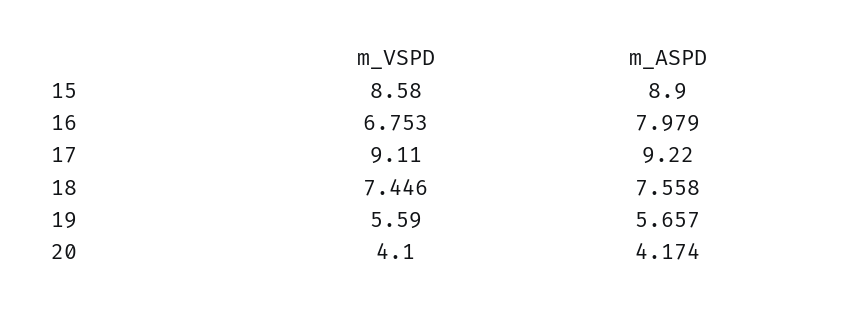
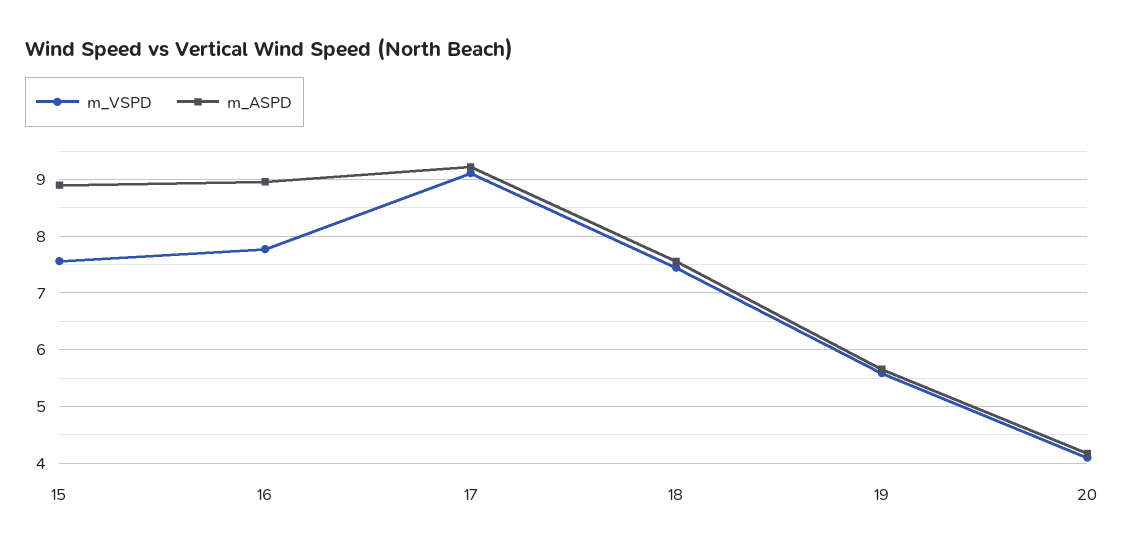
  {
    "m_VSPD": {
-     "15": 8.58,
+     "15": 7.6,
-     "16": 6.753,
+     "16": 7.8,
      "17": 9.11,
      "18": 7.446,
      "19": 5.59,
      "20": 4.1
    },
    "m_ASPD": {
      "15": 8.9,
-     "16": 7.979,
+     "16": 9,
      "17": 9.22,
      "18": 7.558,
      "19": 5.657,
      "20": 4.174
    }
  }

